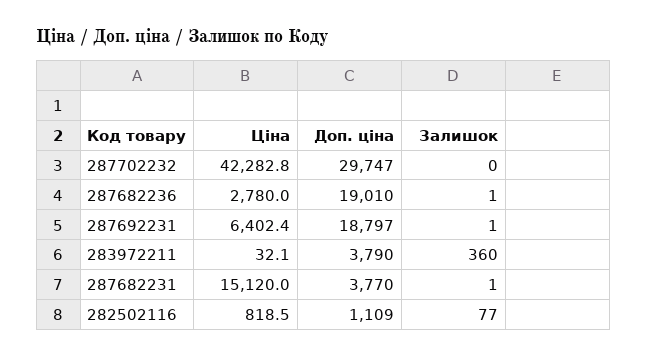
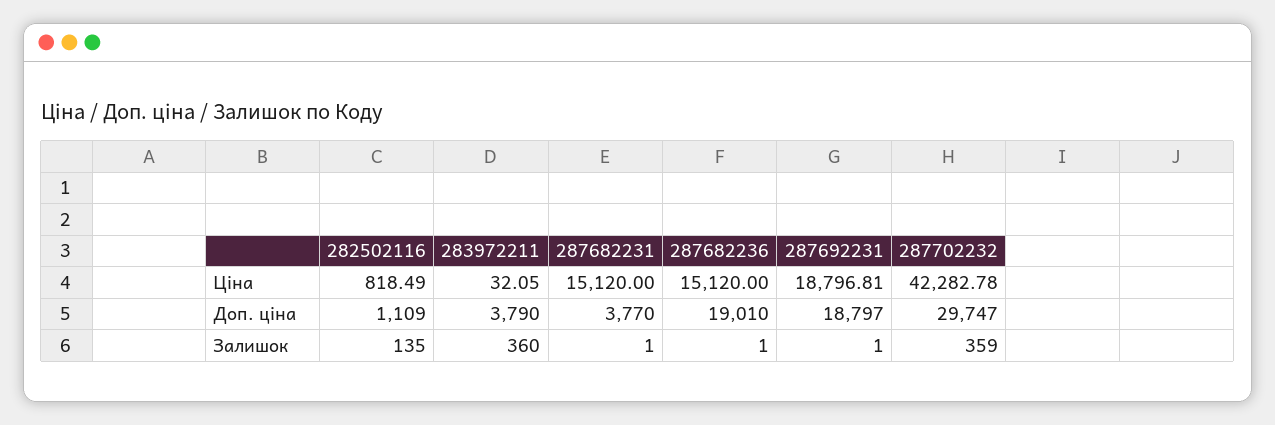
  {
    "Ціна": {
      "287702232": 42282.78,
-     "287682236": 2780,
+     "287682236": 15120,
-     "287692231": 6402.4,
+     "287692231": 18796.81,
      "283972211": 32.05,
      "287682231": 15120,
      "282502116": 818.49
    },
    "Доп. ціна": {
      "287702232": 29747,
      "287682236": 19010,
      "287692231": 18797,
      "283972211": 3790,
      "287682231": 3770,
      "282502116": 1109
    },
    "Залишок": {
-     "287702232": 0,
+     "287702232": 359,
      "287682236": 1,
      "287692231": 1,
      "283972211": 360,
      "287682231": 1,
-     "282502116": 77
+     "282502116": 135
    }
  }

